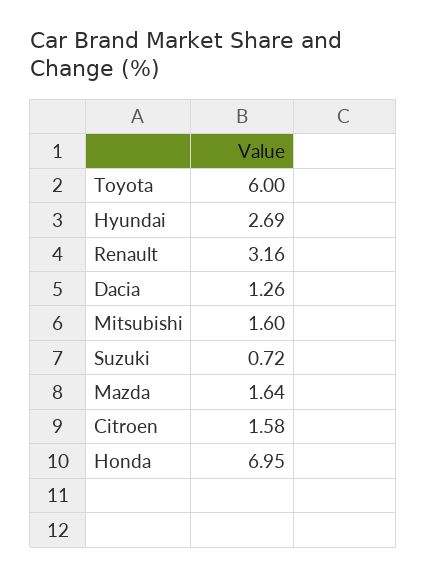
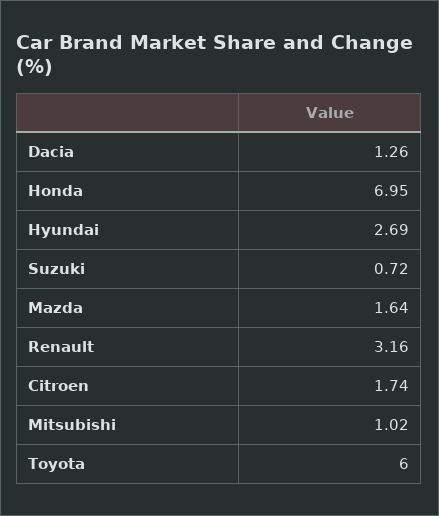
  {
    "Toyota": 6,
    "Hyundai": 2.69,
    "Renault": 3.16,
    "Dacia": 1.26,
-   "Mitsubishi": 1.6,
+   "Mitsubishi": 1.02,
    "Suzuki": 0.72,
    "Mazda": 1.64,
-   "Citroen": 1.58,
+   "Citroen": 1.74,
    "Honda": 6.95
  }

